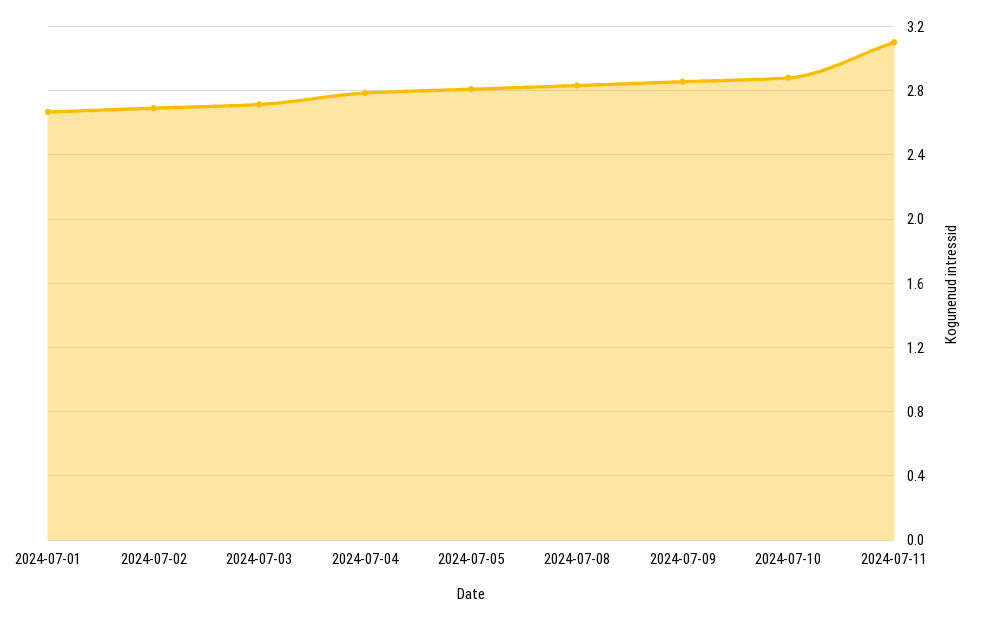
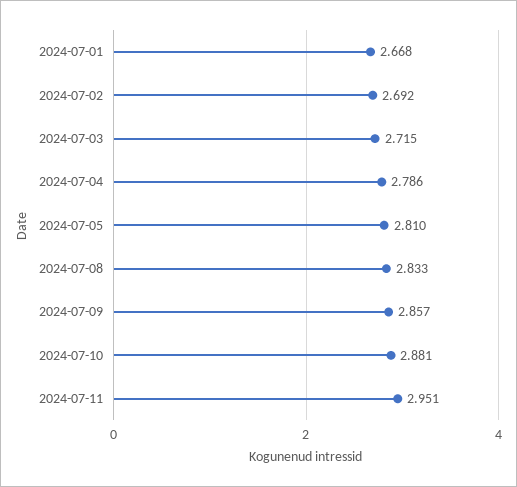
  {
    "2024-07-01": 2.668,
    "2024-07-02": 2.692,
    "2024-07-03": 2.715,
    "2024-07-04": 2.786,
    "2024-07-05": 2.81,
    "2024-07-08": 2.833,
    "2024-07-09": 2.857,
    "2024-07-10": 2.881,
-   "2024-07-11": 3.1
+   "2024-07-11": 2.951
  }

